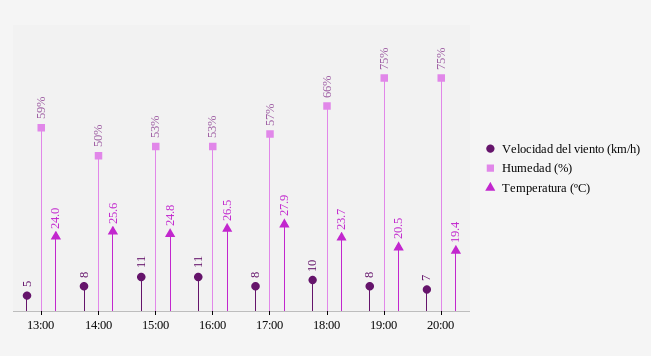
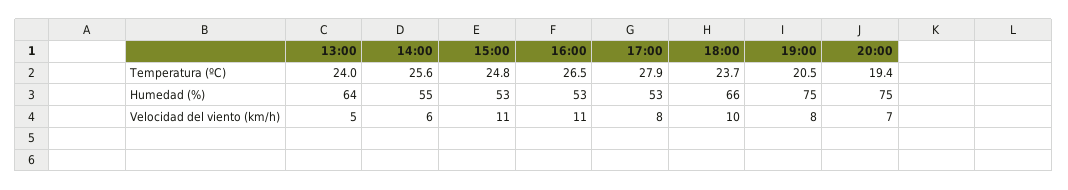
  {
    "Velocidad del viento (km/h)": {
      "13:00": 5,
-     "14:00": 8,
+     "14:00": 6,
      "15:00": 11,
      "16:00": 11,
      "17:00": 8,
      "18:00": 10,
      "19:00": 8,
      "20:00": 7
    },
    "Humedad (%)": {
-     "13:00": 59,
+     "13:00": 64,
-     "14:00": 50,
+     "14:00": 55,
      "15:00": 53,
      "16:00": 53,
-     "17:00": 57,
+     "17:00": 53,
      "18:00": 66,
      "19:00": 75,
      "20:00": 75
    },
    "Temperatura (ºC)": {
      "13:00": 24,
      "14:00": 25.6,
      "15:00": 24.8,
      "16:00": 26.5,
      "17:00": 27.9,
      "18:00": 23.7,
      "19:00": 20.5,
      "20:00": 19.4
    }
  }

